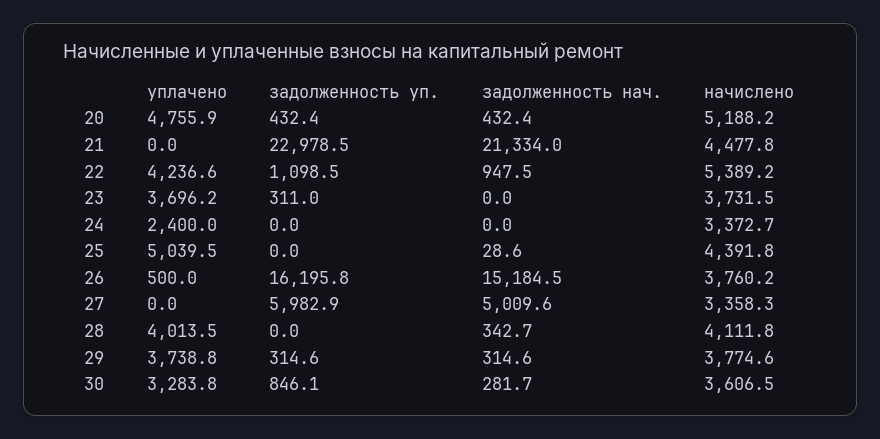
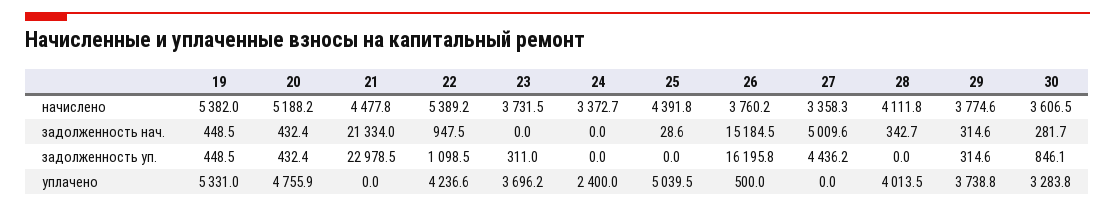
  {
    "уплачено": {
      "20": 4755.9,
      "21": 0,
      "22": 4236.6,
      "23": 3696.2,
      "24": 2400,
      "25": 5039.5,
      "26": 500,
      "27": 0,
      "28": 4013.5,
      "29": 3738.8,
-     "30": 3283.8
+     "30": 3283.8,
+     "19": 5331
    },
    "задолженность уп.": {
      "20": 432.4,
      "21": 22978.5,
      "22": 1098.5,
      "23": 311,
      "24": 0,
      "25": 0,
      "26": 16195.8,
-     "27": 5982.9,
+     "27": 4436.2,
      "28": 0,
      "29": 314.6,
-     "30": 846.1
+     "30": 846.1,
+     "19": 448.5
    },
    "задолженность нач.": {
      "20": 432.4,
      "21": 21334,
      "22": 947.5,
      "23": 0,
      "24": 0,
      "25": 28.6,
      "26": 15184.5,
      "27": 5009.6,
      "28": 342.7,
      "29": 314.6,
-     "30": 281.7
+     "30": 281.7,
+     "19": 448.5
    },
    "начислено": {
      "20": 5188.2,
      "21": 4477.8,
      "22": 5389.2,
      "23": 3731.5,
      "24": 3372.7,
      "25": 4391.8,
      "26": 3760.2,
      "27": 3358.3,
      "28": 4111.8,
      "29": 3774.6,
-     "30": 3606.5
+     "30": 3606.5,
+     "19": 5382
    }
  }

